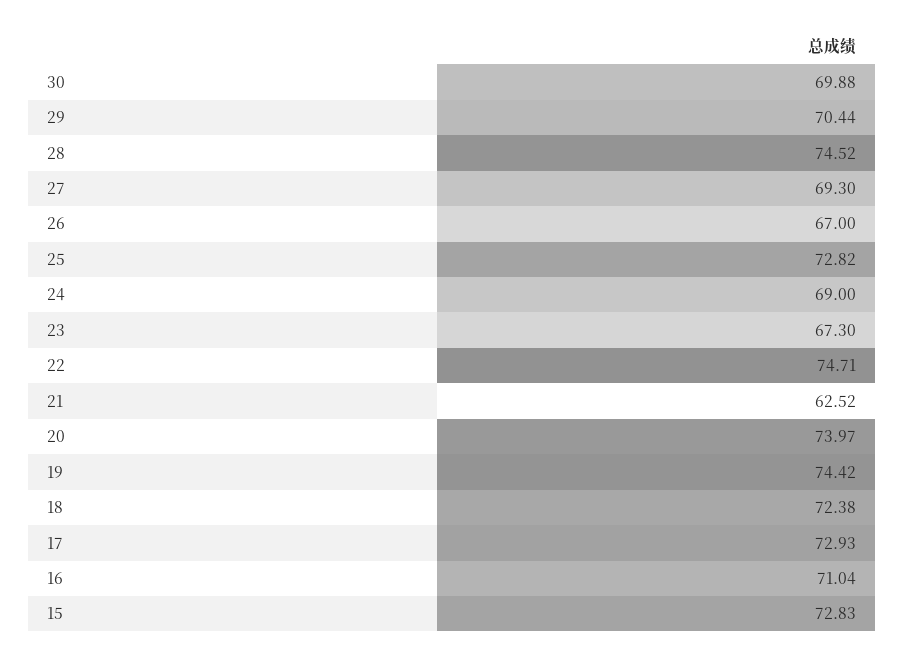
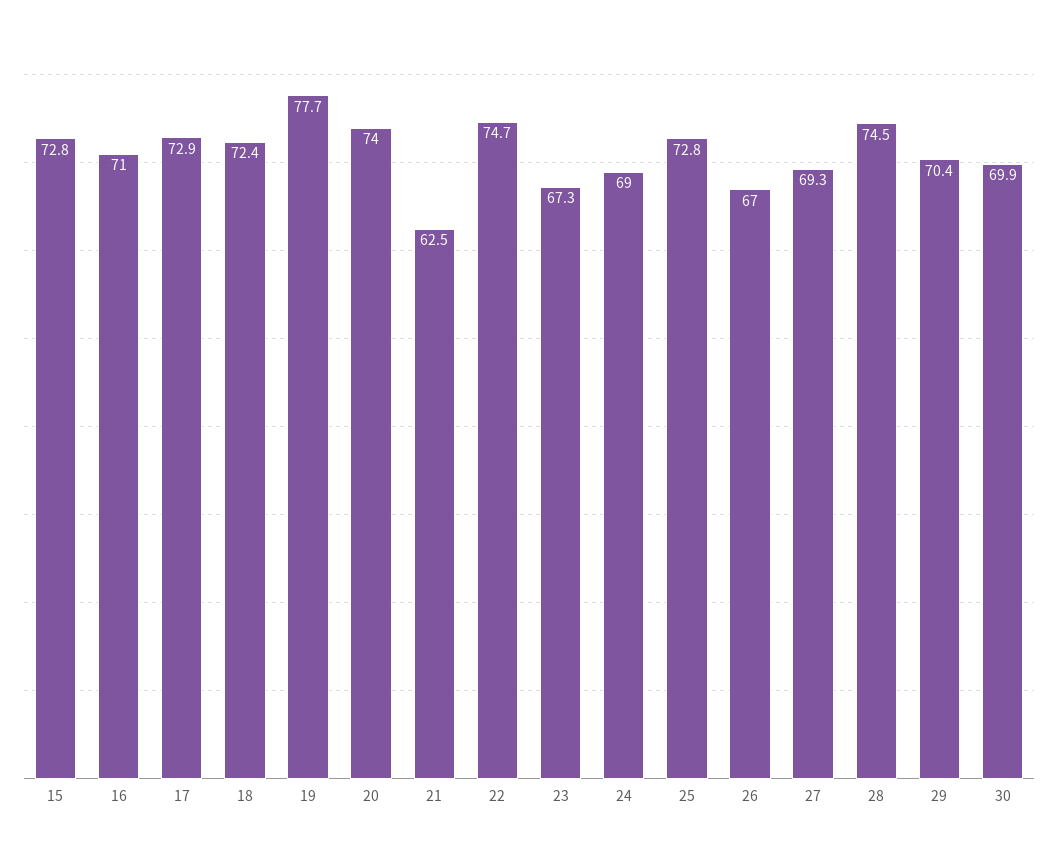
  {
    "30": 69.88,
    "29": 70.44,
    "28": 74.52,
    "27": 69.3,
    "26": 67,
    "25": 72.82,
    "24": 69,
    "23": 67.3,
    "22": 74.71,
    "21": 62.52,
    "20": 73.97,
-   "19": 74.42,
+   "19": 77.7,
    "18": 72.38,
    "17": 72.93,
    "16": 71.04,
    "15": 72.83
  }

